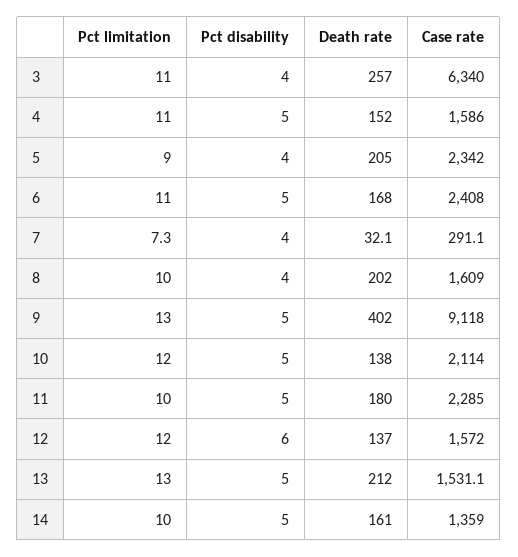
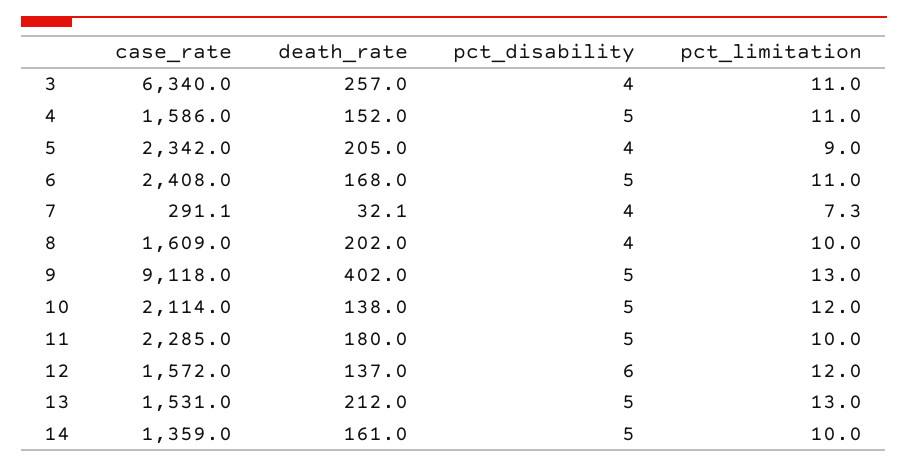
  {
    "Pct limitation": {
      "3": 11,
      "4": 11,
      "5": 9,
      "6": 11,
      "7": 7.3,
      "8": 10,
      "9": 13,
      "10": 12,
      "11": 10,
      "12": 12,
      "13": 13,
      "14": 10
    },
    "Pct disability": {
      "3": 4,
      "4": 5,
      "5": 4,
      "6": 5,
      "7": 4,
      "8": 4,
      "9": 5,
      "10": 5,
      "11": 5,
      "12": 6,
      "13": 5,
      "14": 5
    },
    "Death rate": {
      "3": 257,
      "4": 152,
      "5": 205,
      "6": 168,
      "7": 32.1,
      "8": 202,
      "9": 402,
      "10": 138,
      "11": 180,
      "12": 137,
      "13": 212,
      "14": 161
    },
    "Case rate": {
      "3": 6340,
      "4": 1586,
      "5": 2342,
      "6": 2408,
      "7": 291.1,
      "8": 1609,
      "9": 9118,
      "10": 2114,
      "11": 2285,
      "12": 1572,
-     "13": 1531.1,
+     "13": 1531,
      "14": 1359
    }
  }

